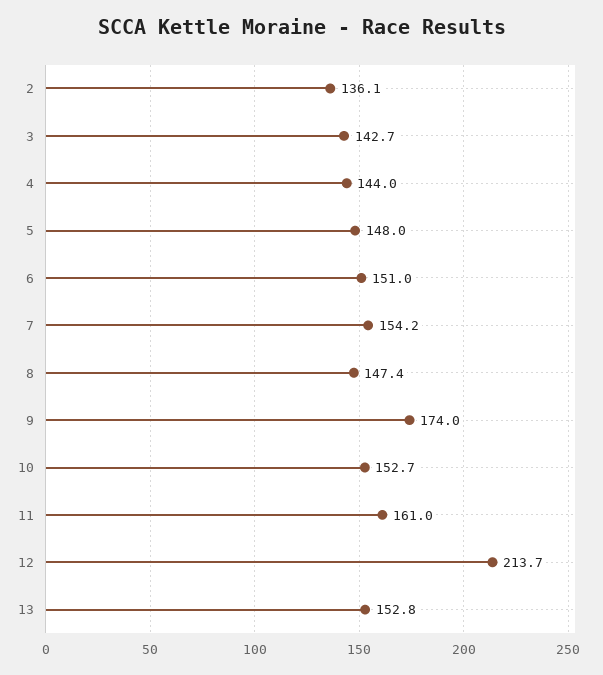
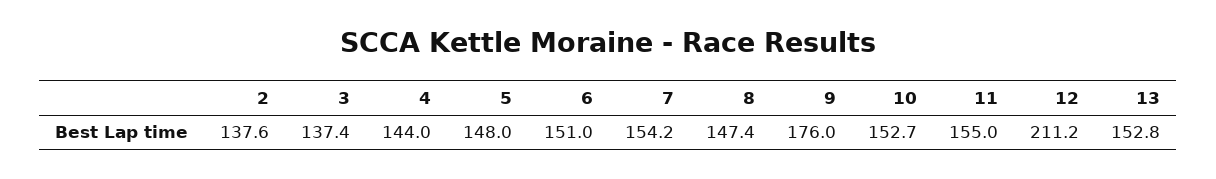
  {
-   "2": 136.1,
+   "2": 137.6,
-   "3": 142.7,
+   "3": 137.4,
    "4": 144,
    "5": 148,
    "6": 151,
    "7": 154.2,
    "8": 147.4,
-   "9": 174,
+   "9": 176,
    "10": 152.7,
-   "11": 161,
+   "11": 155,
-   "12": 213.7,
+   "12": 211.2,
    "13": 152.8
  }

